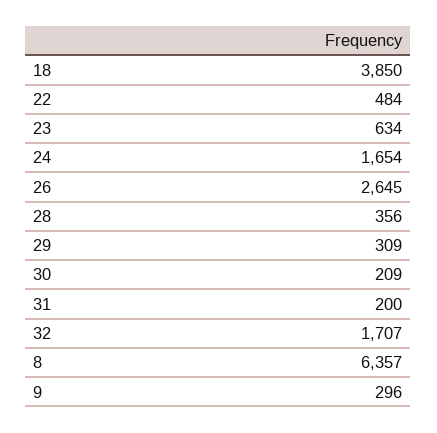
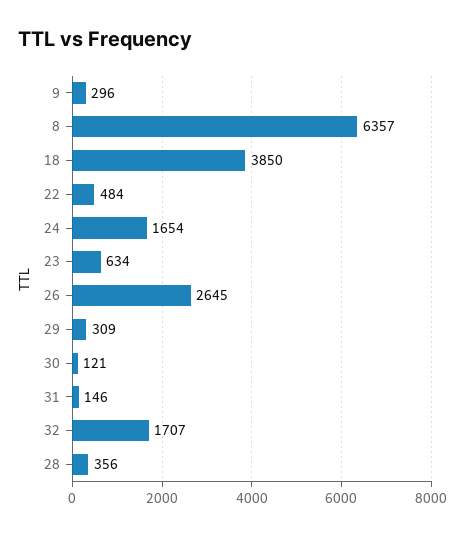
  {
    "18": 3850,
    "22": 484,
    "23": 634,
    "24": 1654,
    "26": 2645,
    "28": 356,
    "29": 309,
-   "30": 209,
+   "30": 121,
-   "31": 200,
+   "31": 146,
    "32": 1707,
    "8": 6357,
    "9": 296
  }

